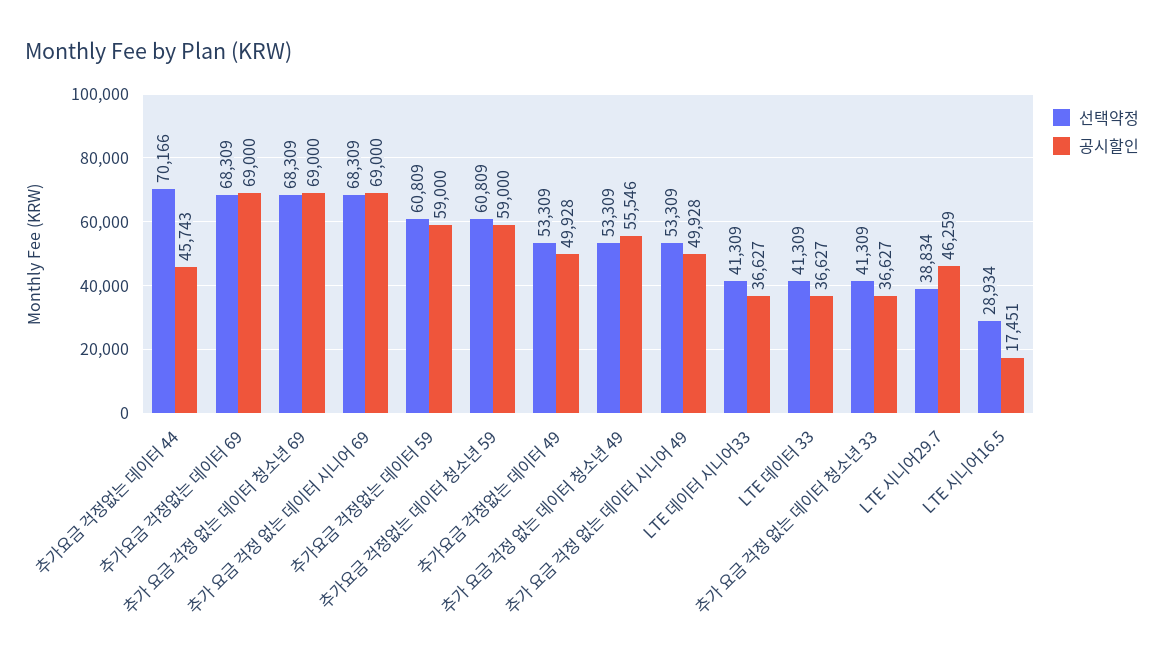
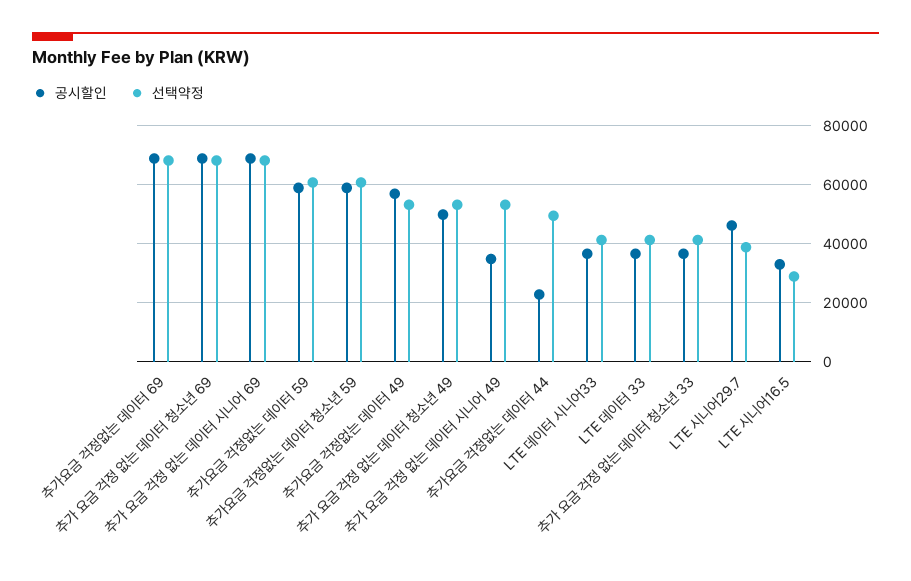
  {
    "선택약정": {
-     "추가요금 걱정없는 데이터 44": 70166,
+     "추가요금 걱정없는 데이터 44": 50000,
      "추가요금 걱정없는 데이터 69": 68309,
      "추가 요금 걱정 없는 데이터 청소년 69": 68309,
      "추가 요금 걱정 없는 데이터 시니어 69": 68309,
      "추가요금 걱정없는 데이터 59": 60809,
      "추가요금 걱정없는 데이터 청소년 59": 60809,
      "추가요금 걱정없는 데이터 49": 53309,
      "추가 요금 걱정 없는 데이터 청소년 49": 53309,
      "추가 요금 걱정 없는 데이터 시니어 49": 53309,
      "LTE 데이터 시니어33": 41309,
      "LTE 데이터 33": 41309,
      "추가 요금 걱정 없는 데이터 청소년 33": 41309,
      "LTE 시니어29.7": 38834,
      "LTE 시니어16.5": 28934
    },
    "공시할인": {
-     "추가요금 걱정없는 데이터 44": 45743,
+     "추가요금 걱정없는 데이터 44": 22500,
      "추가요금 걱정없는 데이터 69": 69000,
      "추가 요금 걱정 없는 데이터 청소년 69": 69000,
      "추가 요금 걱정 없는 데이터 시니어 69": 69000,
      "추가요금 걱정없는 데이터 59": 59000,
      "추가요금 걱정없는 데이터 청소년 59": 59000,
-     "추가요금 걱정없는 데이터 49": 49928,
+     "추가요금 걱정없는 데이터 49": 57500,
-     "추가 요금 걱정 없는 데이터 청소년 49": 55546,
+     "추가 요금 걱정 없는 데이터 청소년 49": 50000,
-     "추가 요금 걱정 없는 데이터 시니어 49": 49928,
+     "추가 요금 걱정 없는 데이터 시니어 49": 35000,
      "LTE 데이터 시니어33": 36627,
      "LTE 데이터 33": 36627,
      "추가 요금 걱정 없는 데이터 청소년 33": 36627,
      "LTE 시니어29.7": 46259,
-     "LTE 시니어16.5": 17451
+     "LTE 시니어16.5": 32500
    }
  }

